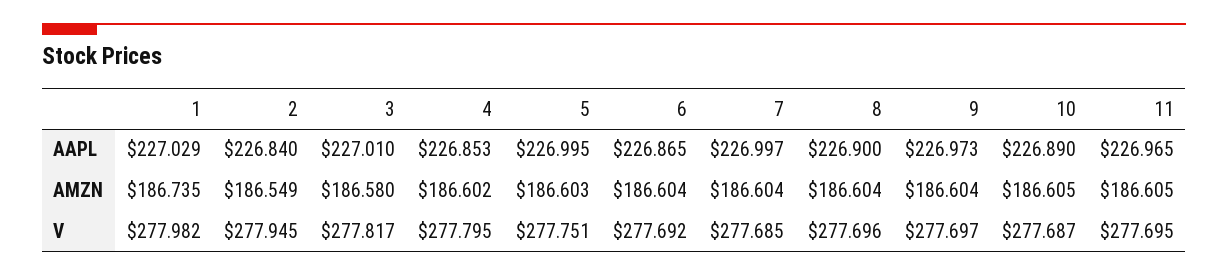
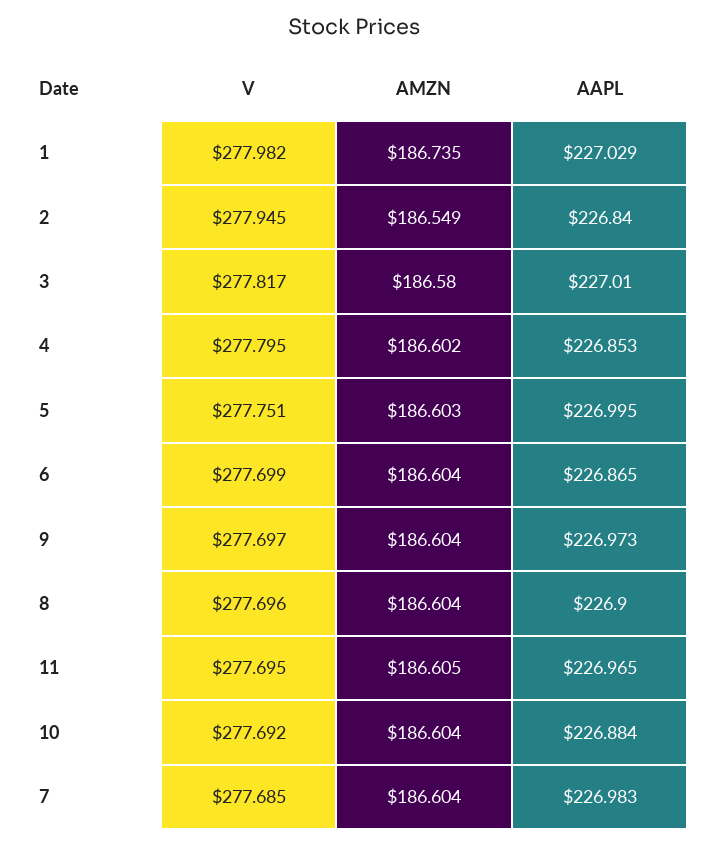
  {
    "1": {
      "AAPL": 227.029,
      "AMZN": 186.735,
      "V": 277.982
    },
    "2": {
      "AAPL": 226.84,
      "AMZN": 186.549,
      "V": 277.945
    },
    "3": {
      "AAPL": 227.01,
      "AMZN": 186.58,
      "V": 277.817
    },
    "4": {
      "AAPL": 226.853,
      "AMZN": 186.602,
      "V": 277.795
    },
    "5": {
      "AAPL": 226.995,
      "AMZN": 186.603,
      "V": 277.751
    },
    "6": {
      "AAPL": 226.865,
      "AMZN": 186.604,
-     "V": 277.692
+     "V": 277.699
    },
    "7": {
-     "AAPL": 226.997,
+     "AAPL": 226.983,
      "AMZN": 186.604,
      "V": 277.685
    },
    "8": {
      "AAPL": 226.9,
      "AMZN": 186.604,
      "V": 277.696
    },
    "9": {
      "AAPL": 226.973,
      "AMZN": 186.604,
      "V": 277.697
    },
    "10": {
-     "AAPL": 226.89,
+     "AAPL": 226.884,
-     "AMZN": 186.605,
+     "AMZN": 186.604,
-     "V": 277.687
+     "V": 277.692
    },
    "11": {
      "AAPL": 226.965,
      "AMZN": 186.605,
      "V": 277.695
    }
  }

